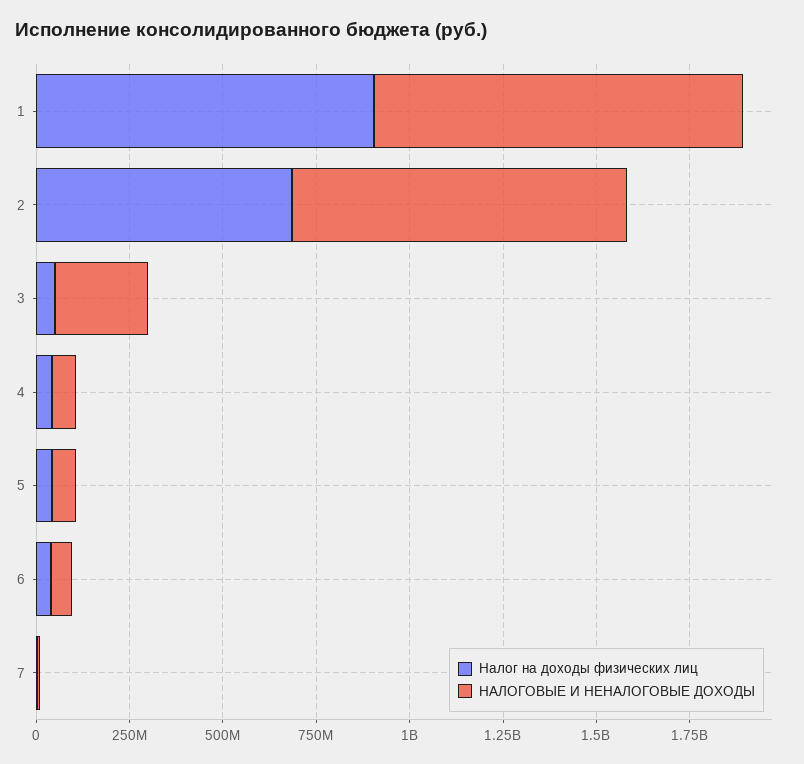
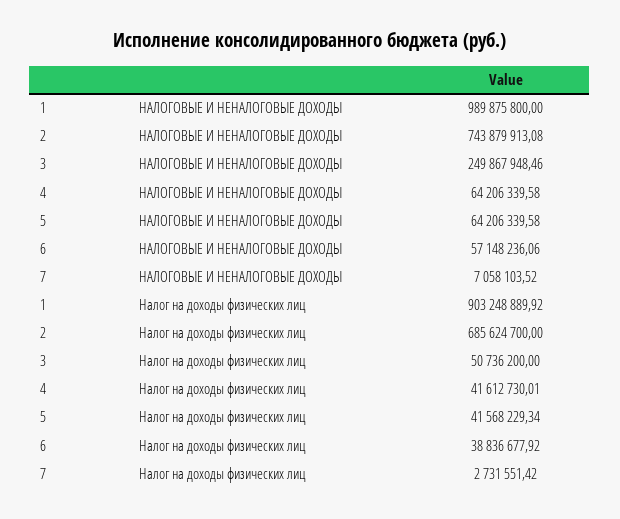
  {
    "Налог на доходы физических лиц": {
      "1": 903248889.92,
      "2": 685624700,
      "3": 50736200,
      "4": 41612730.01,
      "5": 41568229.34,
      "6": 38836677.92,
      "7": 2731551.42
    },
    "НАЛОГОВЫЕ И НЕНАЛОГОВЫЕ ДОХОДЫ": {
      "1": 989875800,
-     "2": 900000000,
+     "2": 743879913.08,
      "3": 249867948.46,
      "4": 64206339.58,
      "5": 64206339.58,
      "6": 57148236.06,
      "7": 7058103.52
    }
  }

